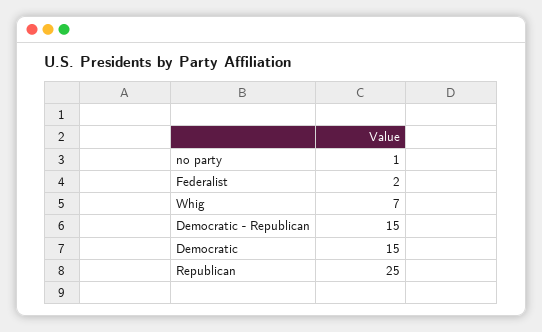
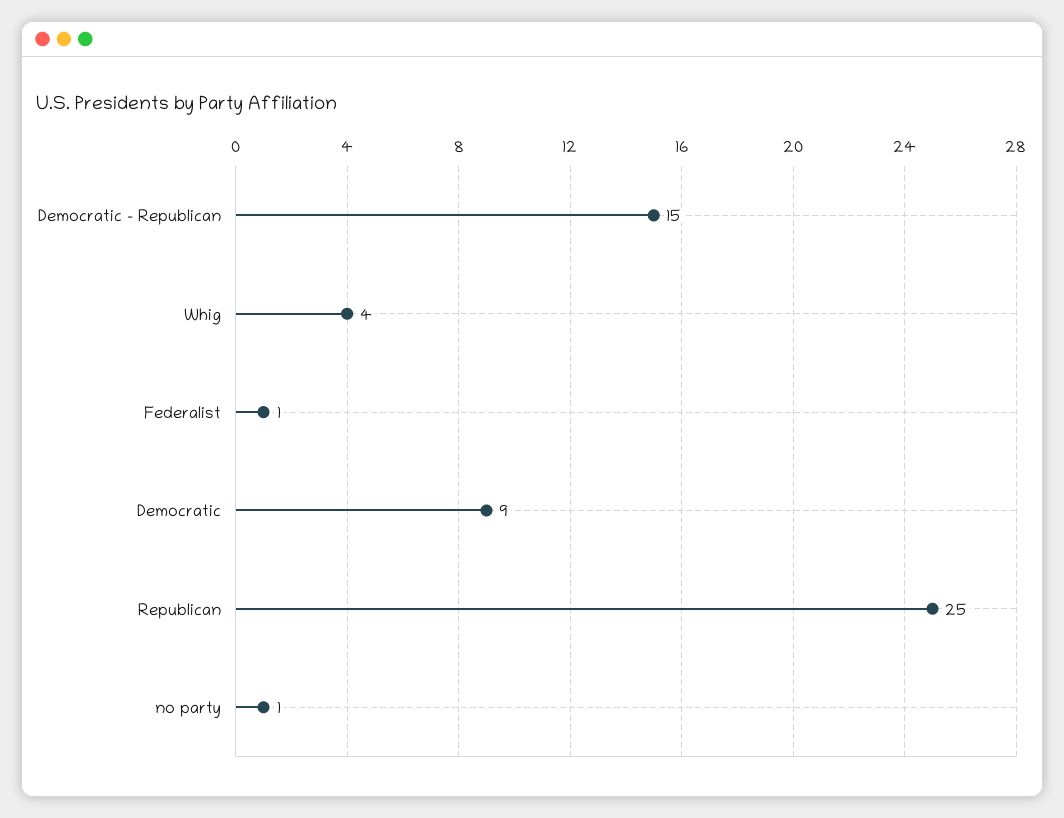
  {
    "no party": 1,
-   "Federalist": 2,
+   "Federalist": 1,
-   "Whig": 7,
+   "Whig": 4,
    "Democratic - Republican": 15,
-   "Democratic": 15,
+   "Democratic": 9,
    "Republican": 25
  }

